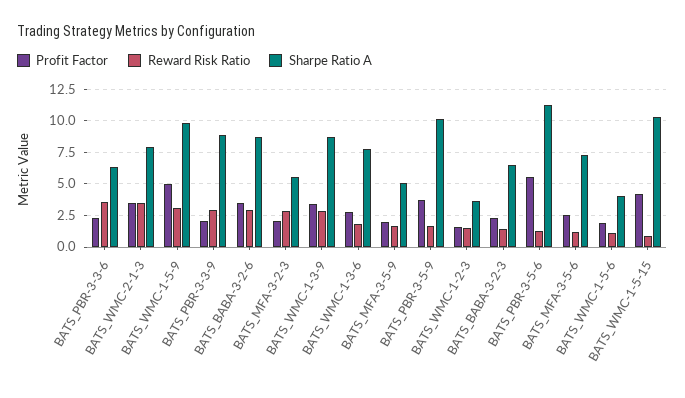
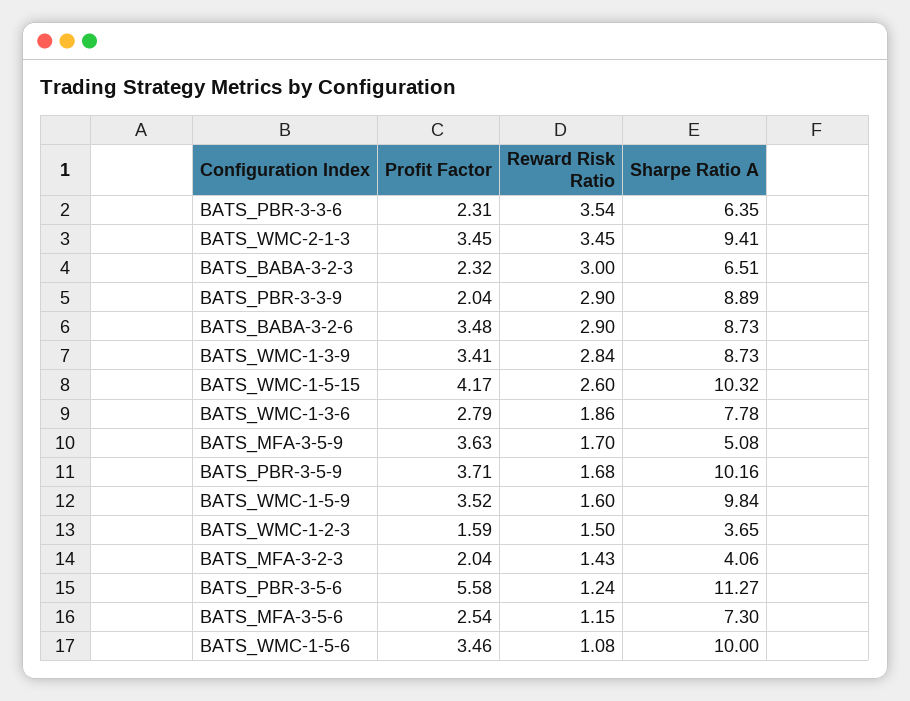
  {
    "Profit Factor": {
      "BATS_PBR-3-3-6": 2.31,
      "BATS_WMC-2-1-3": 3.45,
-     "BATS_WMC-1-5-9": 5,
+     "BATS_WMC-1-5-9": 3.52,
      "BATS_PBR-3-3-9": 2.04,
      "BATS_BABA-3-2-6": 3.48,
      "BATS_MFA-3-2-3": 2.04,
      "BATS_WMC-1-3-9": 3.41,
      "BATS_WMC-1-3-6": 2.79,
-     "BATS_MFA-3-5-9": 2,
+     "BATS_MFA-3-5-9": 3.63,
      "BATS_PBR-3-5-9": 3.71,
      "BATS_WMC-1-2-3": 1.59,
      "BATS_BABA-3-2-3": 2.32,
      "BATS_PBR-3-5-6": 5.58,
      "BATS_MFA-3-5-6": 2.54,
-     "BATS_WMC-1-5-6": 2,
+     "BATS_WMC-1-5-6": 3.46,
      "BATS_WMC-1-5-15": 4.17
    },
    "Reward Risk Ratio": {
      "BATS_PBR-3-3-6": 3.54,
      "BATS_WMC-2-1-3": 3.45,
-     "BATS_WMC-1-5-9": 3,
+     "BATS_WMC-1-5-9": 1.6,
      "BATS_PBR-3-3-9": 2.9,
      "BATS_BABA-3-2-6": 2.9,
-     "BATS_MFA-3-2-3": 3,
+     "BATS_MFA-3-2-3": 1.43,
      "BATS_WMC-1-3-9": 2.84,
      "BATS_WMC-1-3-6": 1.86,
      "BATS_MFA-3-5-9": 1.7,
      "BATS_PBR-3-5-9": 1.68,
      "BATS_WMC-1-2-3": 1.5,
-     "BATS_BABA-3-2-3": 1.5,
+     "BATS_BABA-3-2-3": 3,
      "BATS_PBR-3-5-6": 1.24,
      "BATS_MFA-3-5-6": 1.15,
      "BATS_WMC-1-5-6": 1.08,
-     "BATS_WMC-1-5-15": 1
+     "BATS_WMC-1-5-15": 2.6
    },
    "Sharpe Ratio A": {
      "BATS_PBR-3-3-6": 6.35,
-     "BATS_WMC-2-1-3": 8,
+     "BATS_WMC-2-1-3": 9.41,
      "BATS_WMC-1-5-9": 9.84,
      "BATS_PBR-3-3-9": 8.89,
      "BATS_BABA-3-2-6": 8.73,
-     "BATS_MFA-3-2-3": 5.5,
+     "BATS_MFA-3-2-3": 4.06,
      "BATS_WMC-1-3-9": 8.73,
      "BATS_WMC-1-3-6": 7.78,
      "BATS_MFA-3-5-9": 5.08,
      "BATS_PBR-3-5-9": 10.16,
      "BATS_WMC-1-2-3": 3.65,
      "BATS_BABA-3-2-3": 6.51,
      "BATS_PBR-3-5-6": 11.27,
      "BATS_MFA-3-5-6": 7.3,
-     "BATS_WMC-1-5-6": 4,
+     "BATS_WMC-1-5-6": 10,
      "BATS_WMC-1-5-15": 10.32
    }
  }

